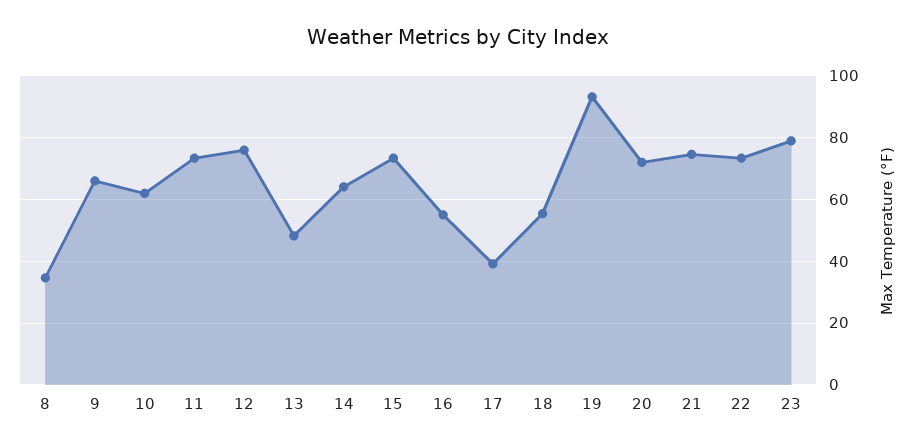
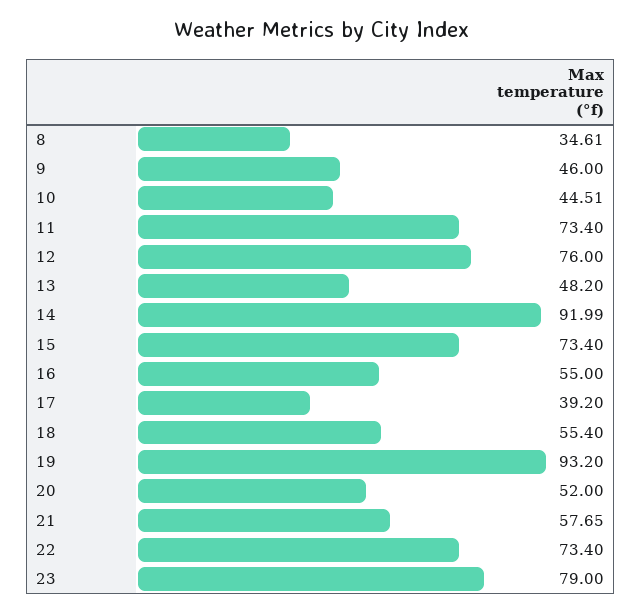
  {
    "8": 34.61,
-   "9": 66,
+   "9": 46,
-   "10": 62,
+   "10": 44.51,
    "11": 73.4,
    "12": 76,
    "13": 48.2,
-   "14": 64,
+   "14": 91.99,
    "15": 73.4,
    "16": 55,
    "17": 39.2,
    "18": 55.4,
    "19": 93.2,
-   "20": 72,
+   "20": 52,
-   "21": 74,
+   "21": 57.65,
    "22": 73.4,
    "23": 79
  }

